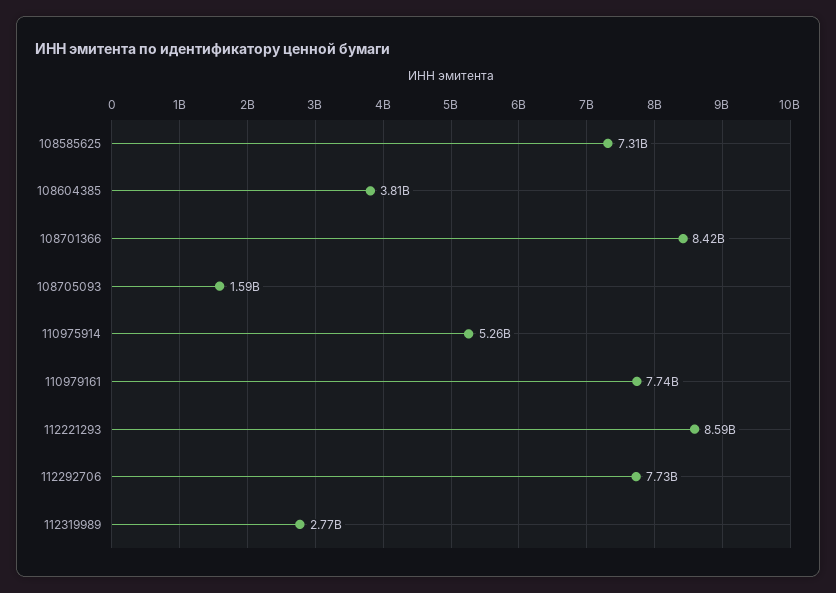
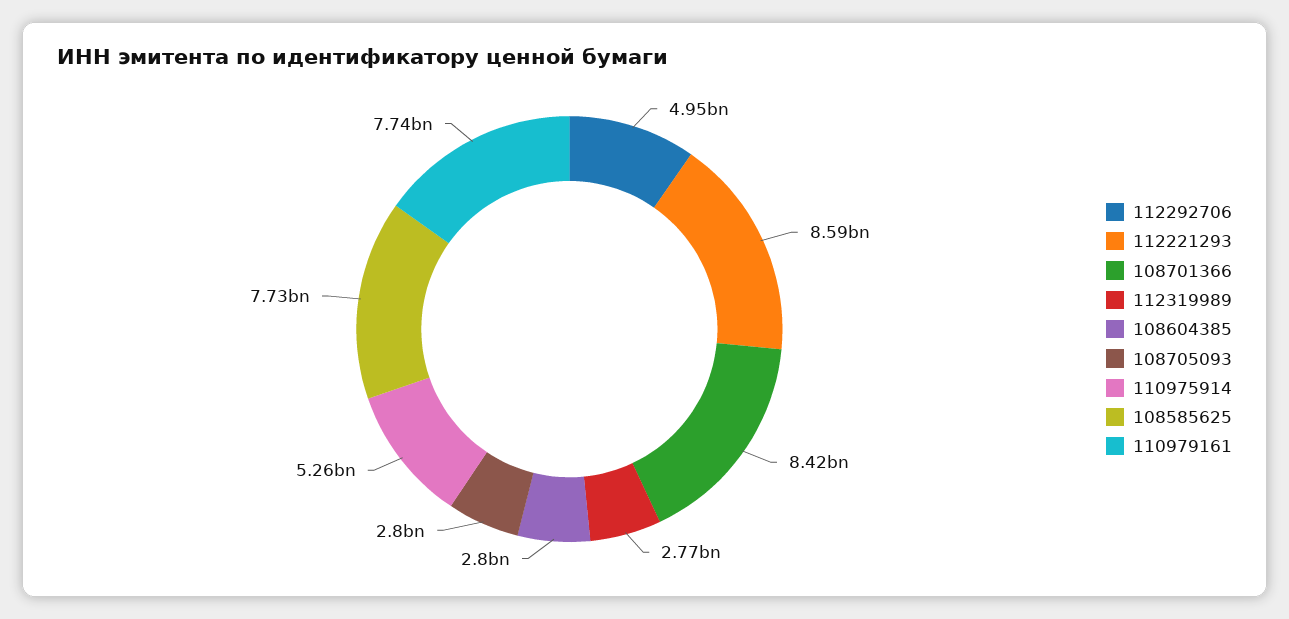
  {
-   "108585625": 7310000000,
+   "108585625": 7730000000,
-   "108604385": 3810000000,
+   "108604385": 2800000000,
    "108701366": 8420000000,
-   "108705093": 1590000000,
+   "108705093": 2800000000,
    "110975914": 5260000000,
    "110979161": 7740000000,
    "112221293": 8590000000,
-   "112292706": 7730000000,
+   "112292706": 4950000000,
    "112319989": 2770000000
  }

